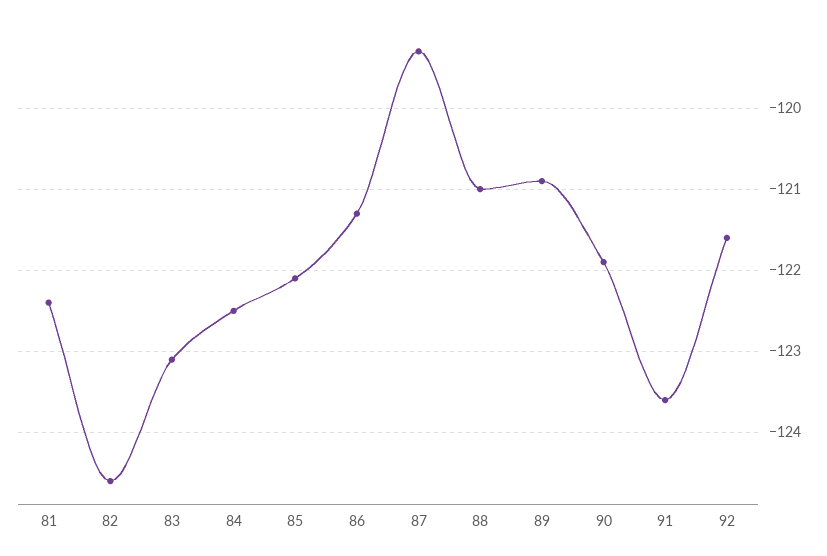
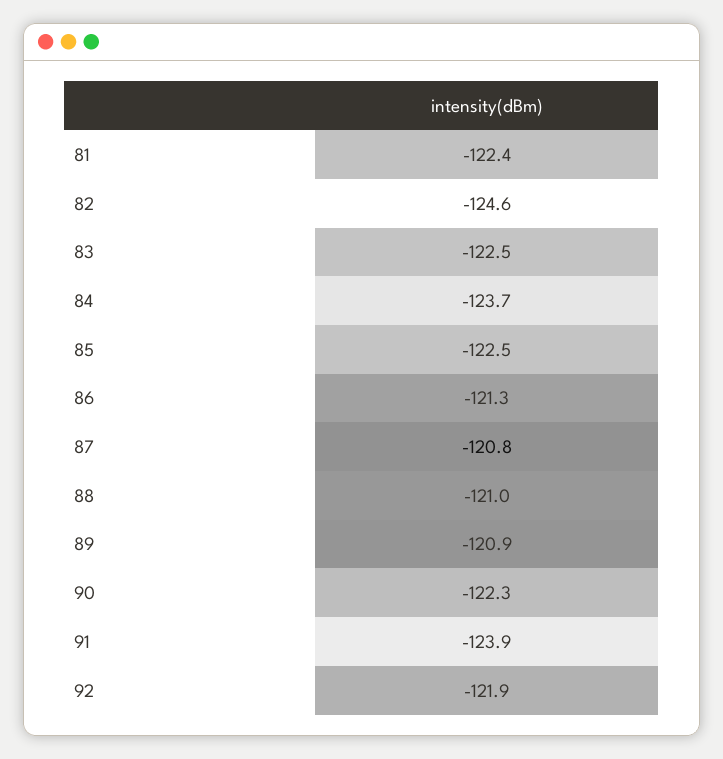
  {
    "81": -122.4,
    "82": -124.6,
-   "83": -123.1,
+   "83": -122.5,
-   "84": -122.5,
+   "84": -123.7,
-   "85": -122.1,
+   "85": -122.5,
    "86": -121.3,
-   "87": -119.3,
+   "87": -120.8,
    "88": -121,
    "89": -120.9,
-   "90": -121.9,
+   "90": -122.3,
-   "91": -123.6,
+   "91": -123.9,
-   "92": -121.6
+   "92": -121.9
  }

